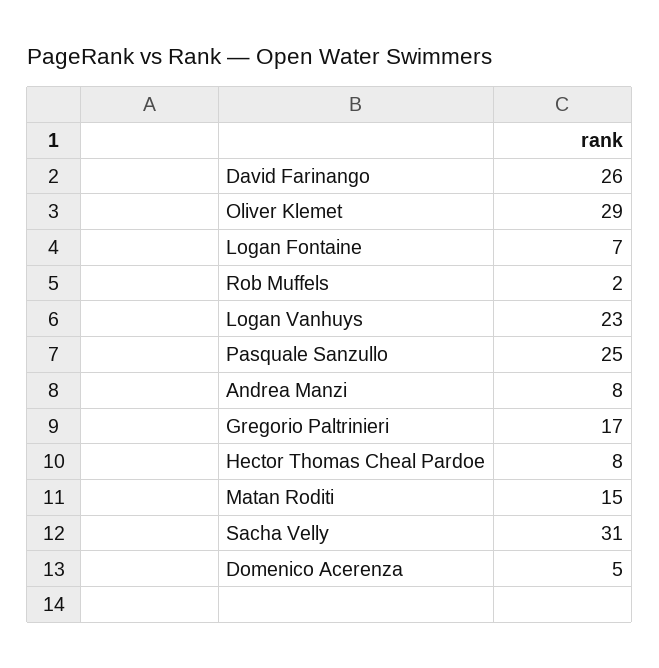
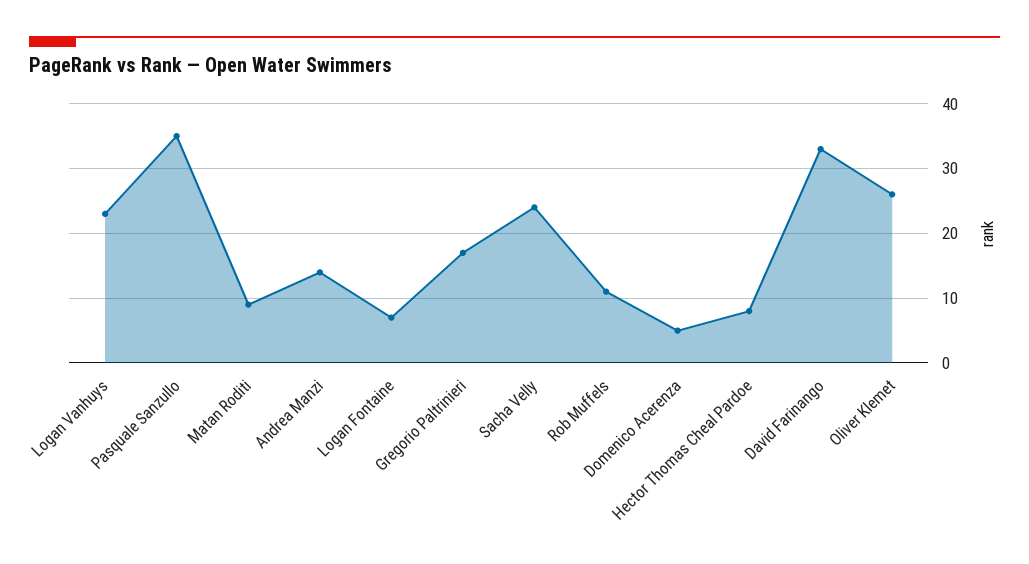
  {
-   "David Farinango": 26,
+   "David Farinango": 33,
-   "Oliver Klemet": 29,
+   "Oliver Klemet": 26,
    "Logan Fontaine": 7,
-   "Rob Muffels": 2,
+   "Rob Muffels": 11,
    "Logan Vanhuys": 23,
-   "Pasquale Sanzullo": 25,
+   "Pasquale Sanzullo": 35,
-   "Andrea Manzi": 8,
+   "Andrea Manzi": 14,
    "Gregorio Paltrinieri": 17,
    "Hector Thomas Cheal Pardoe": 8,
-   "Matan Roditi": 15,
+   "Matan Roditi": 9,
-   "Sacha Velly": 31,
+   "Sacha Velly": 24,
    "Domenico Acerenza": 5
  }

